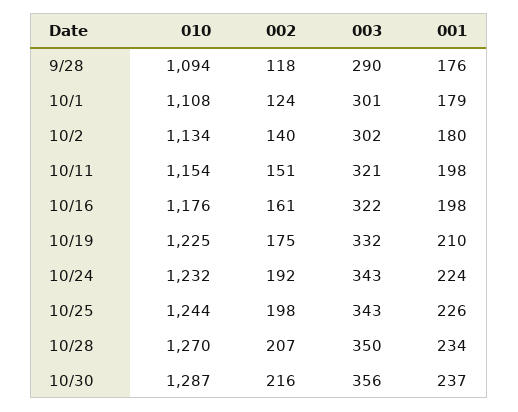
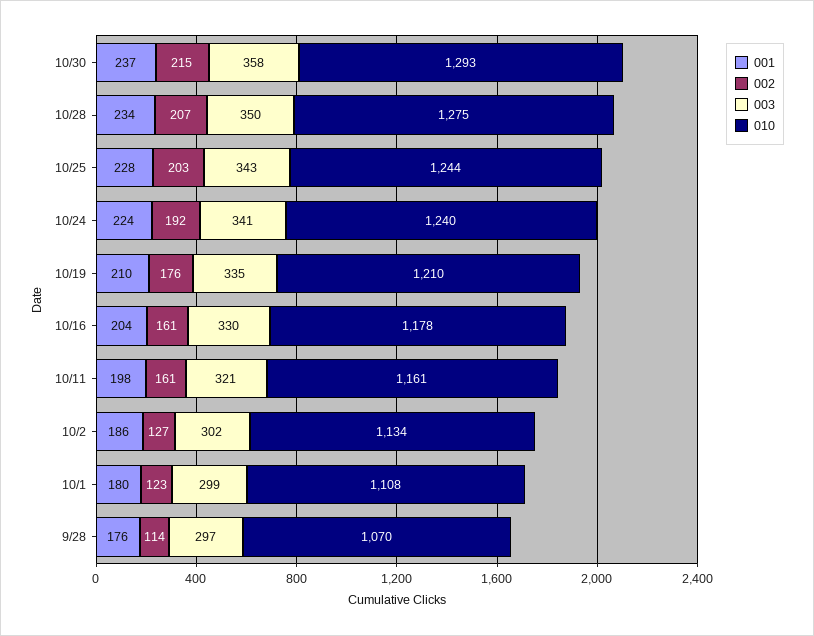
  {
    "010": {
-     "9/28": 1094,
+     "9/28": 1070,
      "10/1": 1108,
      "10/2": 1134,
-     "10/11": 1154,
+     "10/11": 1161,
-     "10/16": 1176,
+     "10/16": 1178,
-     "10/19": 1225,
+     "10/19": 1210,
-     "10/24": 1232,
+     "10/24": 1240,
      "10/25": 1244,
-     "10/28": 1270,
+     "10/28": 1275,
-     "10/30": 1287
+     "10/30": 1293
    },
    "002": {
-     "9/28": 118,
+     "9/28": 114,
-     "10/1": 124,
+     "10/1": 123,
-     "10/2": 140,
+     "10/2": 127,
-     "10/11": 151,
+     "10/11": 161,
      "10/16": 161,
-     "10/19": 175,
+     "10/19": 176,
      "10/24": 192,
-     "10/25": 198,
+     "10/25": 203,
      "10/28": 207,
-     "10/30": 216
+     "10/30": 215
    },
    "003": {
-     "9/28": 290,
+     "9/28": 297,
-     "10/1": 301,
+     "10/1": 299,
      "10/2": 302,
      "10/11": 321,
-     "10/16": 322,
+     "10/16": 330,
-     "10/19": 332,
+     "10/19": 335,
-     "10/24": 343,
+     "10/24": 341,
      "10/25": 343,
      "10/28": 350,
-     "10/30": 356
+     "10/30": 358
    },
    "001": {
      "9/28": 176,
-     "10/1": 179,
+     "10/1": 180,
-     "10/2": 180,
+     "10/2": 186,
      "10/11": 198,
-     "10/16": 198,
+     "10/16": 204,
      "10/19": 210,
      "10/24": 224,
-     "10/25": 226,
+     "10/25": 228,
      "10/28": 234,
      "10/30": 237
    }
  }

